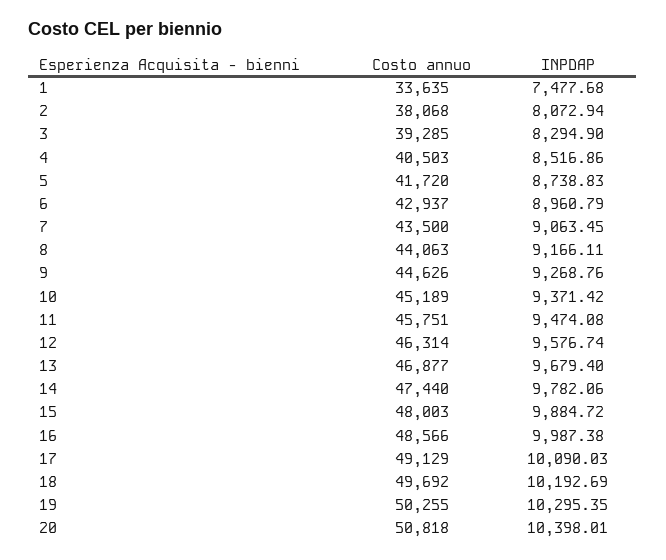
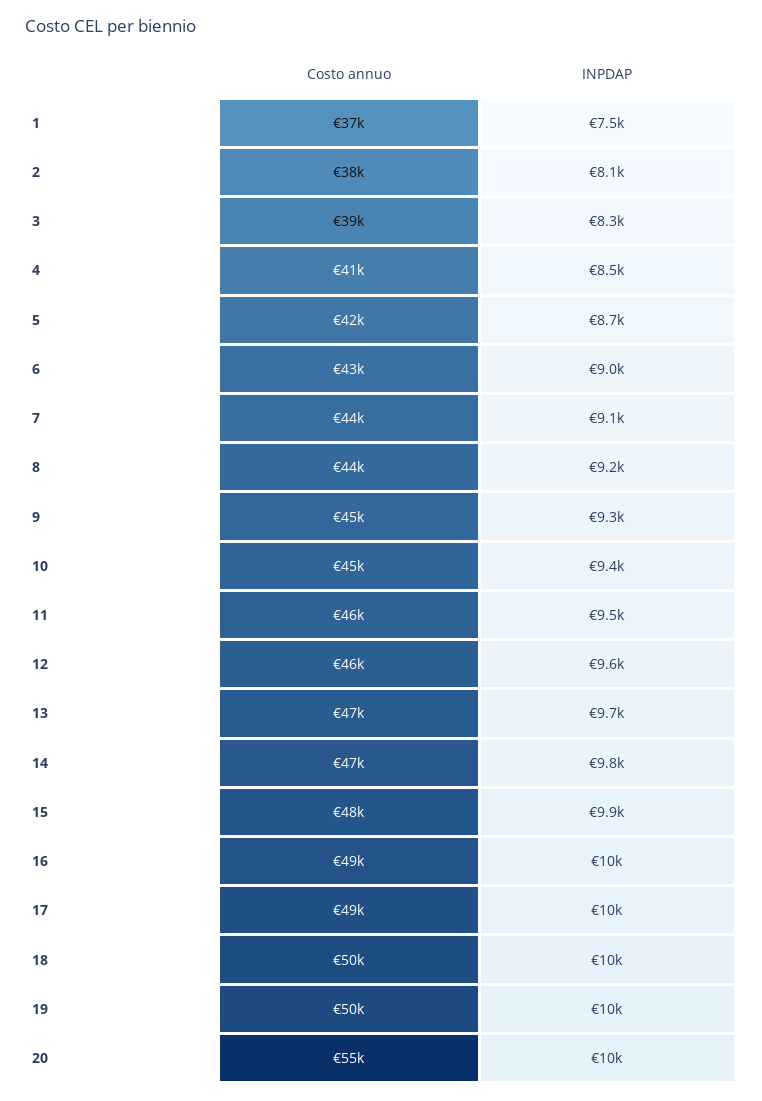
  {
    "Costo annuo": {
-     "1": 33635,
+     "1": 37000,
      "2": 38068,
      "3": 39285,
      "4": 40503,
      "5": 41720,
      "6": 42937,
      "7": 43500,
      "8": 44063,
      "9": 44626,
      "10": 45189,
      "11": 45751,
      "12": 46314,
      "13": 46877,
      "14": 47440,
      "15": 48003,
      "16": 48566,
      "17": 49129,
      "18": 49692,
      "19": 50255,
-     "20": 50818
+     "20": 55000
    },
    "INPDAP": {
      "1": 7477.68,
      "2": 8072.94,
      "3": 8294.9,
      "4": 8516.86,
      "5": 8738.83,
      "6": 8960.79,
      "7": 9063.45,
      "8": 9166.11,
      "9": 9268.76,
      "10": 9371.42,
      "11": 9474.08,
      "12": 9576.74,
      "13": 9679.4,
      "14": 9782.06,
      "15": 9884.72,
      "16": 9987.38,
      "17": 10090.03,
      "18": 10192.69,
      "19": 10295.35,
      "20": 10398.01
    }
  }

